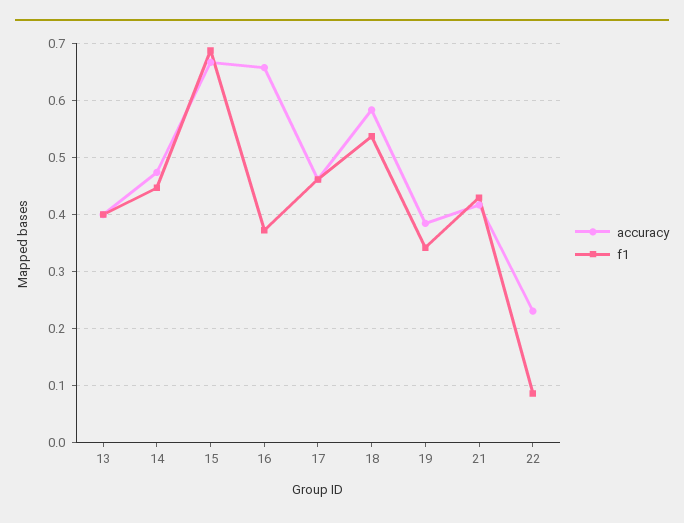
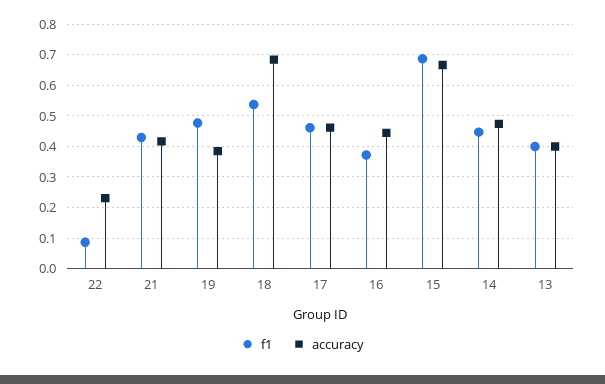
  {
    "accuracy": {
      "13": 0.4,
      "14": 0.48,
      "15": 0.66,
-     "16": 0.66,
+     "16": 0.44,
      "17": 0.46,
-     "18": 0.58,
+     "18": 0.68,
      "19": 0.38,
      "21": 0.42,
      "22": 0.24
    },
    "f1": {
      "13": 0.4,
      "14": 0.44,
      "15": 0.68,
      "16": 0.38,
      "17": 0.46,
      "18": 0.54,
-     "19": 0.34,
+     "19": 0.48,
      "21": 0.42,
      "22": 0.08
    }
  }

